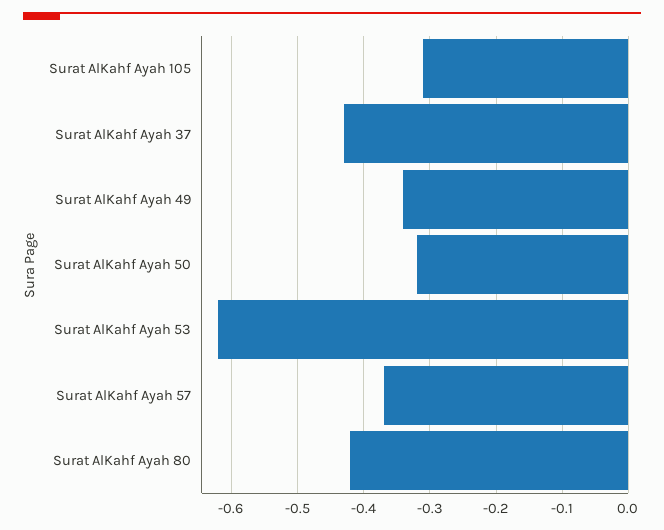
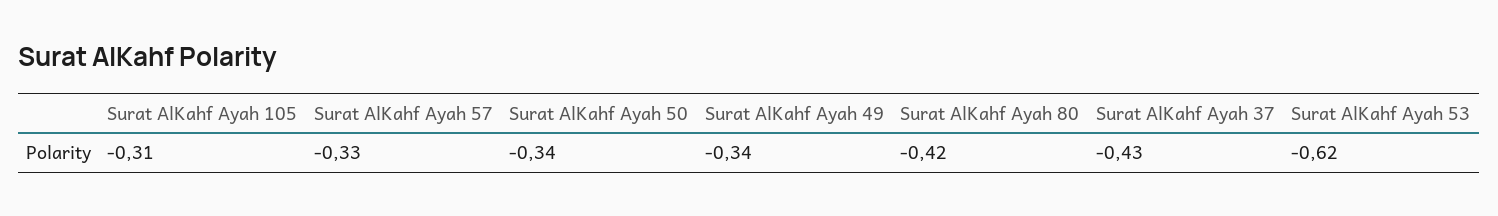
  {
    "Surat AlKahf Ayah 105": -0.31,
    "Surat AlKahf Ayah 37": -0.43,
    "Surat AlKahf Ayah 49": -0.34,
-   "Surat AlKahf Ayah 50": -0.32,
+   "Surat AlKahf Ayah 50": -0.34,
    "Surat AlKahf Ayah 53": -0.62,
-   "Surat AlKahf Ayah 57": -0.37,
+   "Surat AlKahf Ayah 57": -0.33,
    "Surat AlKahf Ayah 80": -0.42
  }

